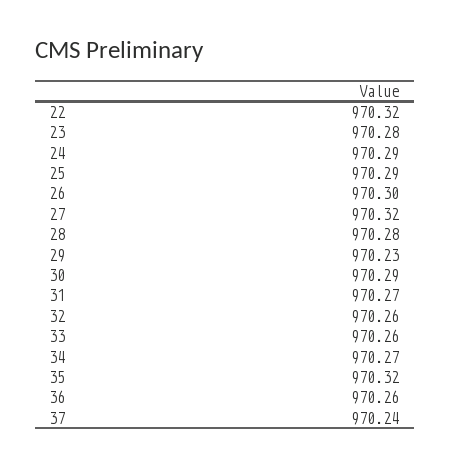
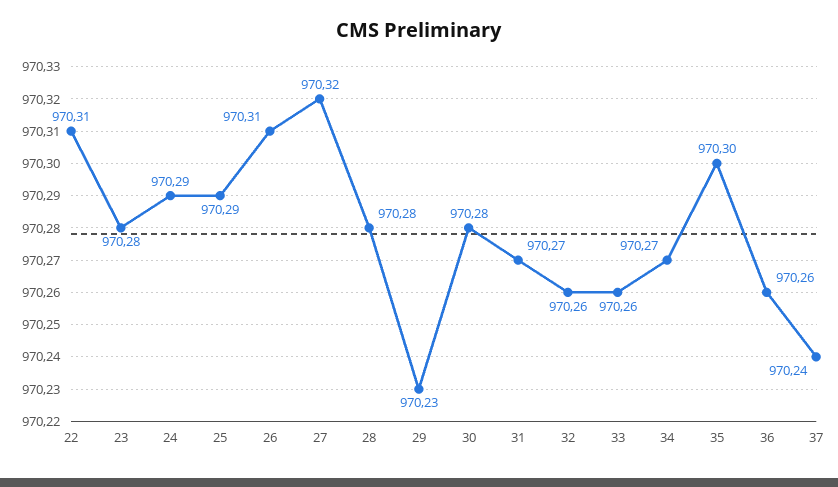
  {
-   "22": 970.32,
+   "22": 970.31,
    "23": 970.28,
    "24": 970.29,
    "25": 970.29,
-   "26": 970.3,
+   "26": 970.31,
    "27": 970.32,
    "28": 970.28,
    "29": 970.23,
-   "30": 970.29,
+   "30": 970.28,
    "31": 970.27,
    "32": 970.26,
    "33": 970.26,
    "34": 970.27,
-   "35": 970.32,
+   "35": 970.3,
    "36": 970.26,
    "37": 970.24
  }

